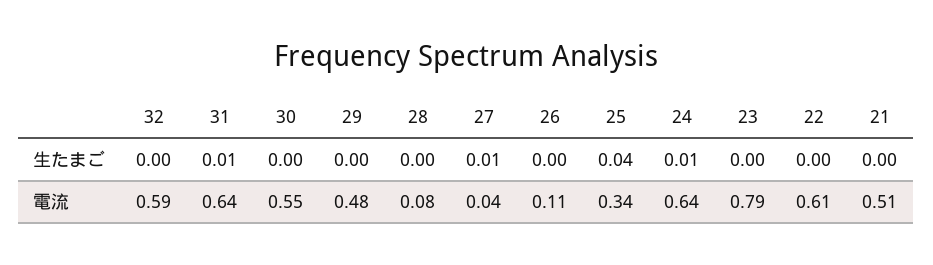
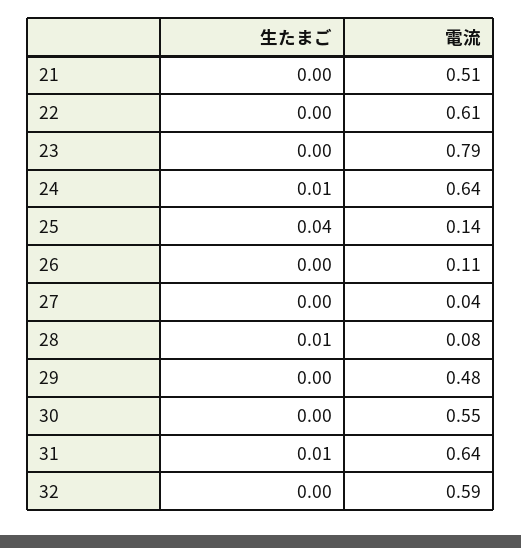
  {
    "32": {
      "生たまご": 0,
      "電流": 0.59
    },
    "31": {
      "生たまご": 0.01,
      "電流": 0.64
    },
    "30": {
      "生たまご": 0,
      "電流": 0.55
    },
    "29": {
      "生たまご": 0,
      "電流": 0.48
    },
    "28": {
-     "生たまご": 0,
+     "生たまご": 0.01,
      "電流": 0.08
    },
    "27": {
-     "生たまご": 0.01,
+     "生たまご": 0,
      "電流": 0.04
    },
    "26": {
      "生たまご": 0,
      "電流": 0.11
    },
    "25": {
      "生たまご": 0.04,
-     "電流": 0.34
+     "電流": 0.14
    },
    "24": {
      "生たまご": 0.01,
      "電流": 0.64
    },
    "23": {
      "生たまご": 0,
      "電流": 0.79
    },
    "22": {
      "生たまご": 0,
      "電流": 0.61
    },
    "21": {
      "生たまご": 0,
      "電流": 0.51
    }
  }

